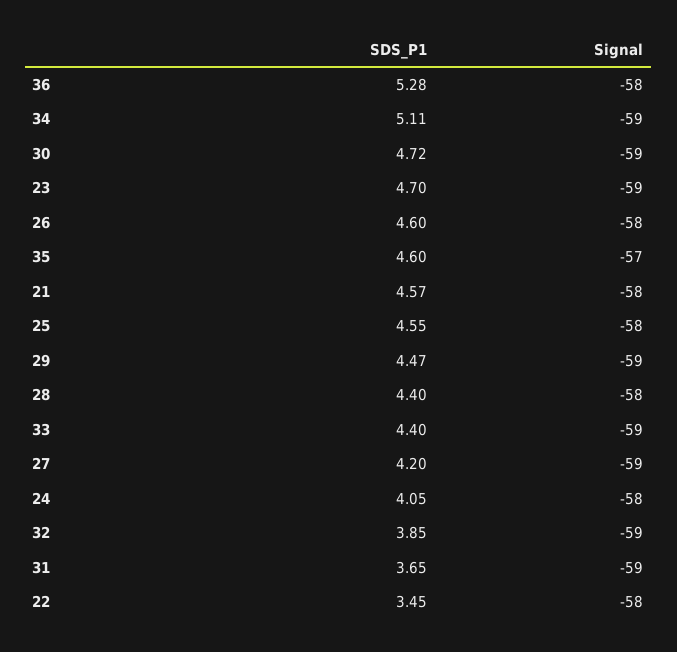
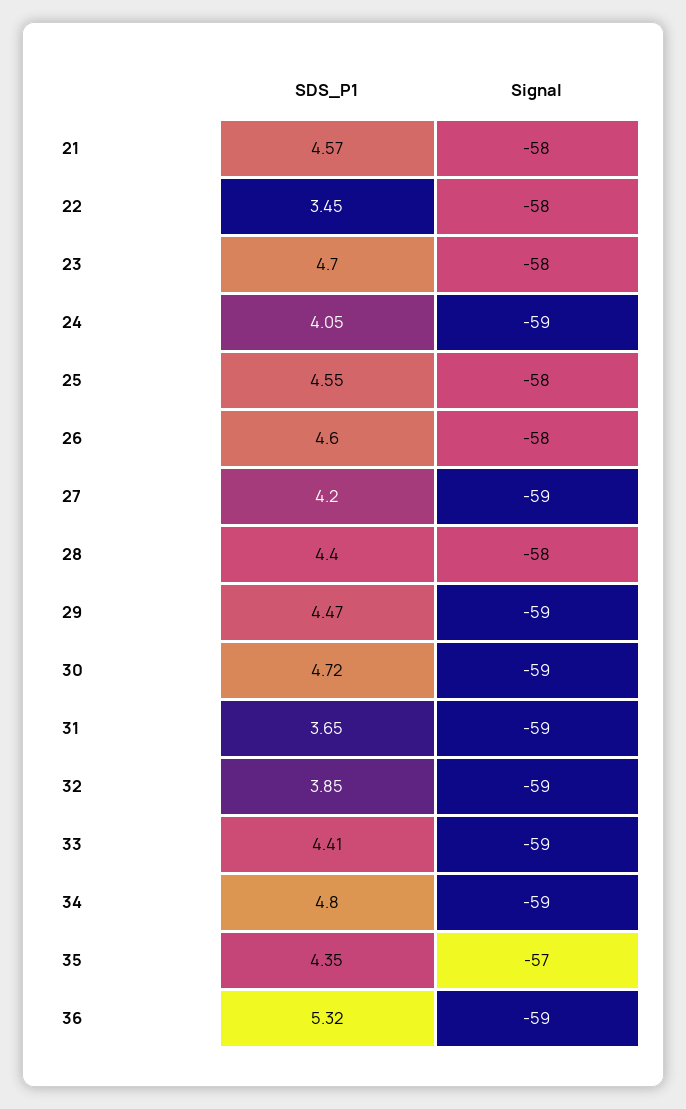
  {
    "SDS_P1": {
-     "36": 5.28,
+     "36": 5.32,
-     "34": 5.11,
+     "34": 4.8,
      "30": 4.72,
      "23": 4.7,
      "26": 4.6,
-     "35": 4.6,
+     "35": 4.35,
      "21": 4.57,
      "25": 4.55,
      "29": 4.47,
      "28": 4.4,
-     "33": 4.4,
+     "33": 4.41,
      "27": 4.2,
      "24": 4.05,
      "32": 3.85,
      "31": 3.65,
      "22": 3.45
    },
    "Signal": {
-     "36": -58,
+     "36": -59,
      "34": -59,
      "30": -59,
-     "23": -59,
+     "23": -58,
      "26": -58,
      "35": -57,
      "21": -58,
      "25": -58,
      "29": -59,
      "28": -58,
      "33": -59,
      "27": -59,
-     "24": -58,
+     "24": -59,
      "32": -59,
      "31": -59,
      "22": -58
    }
  }

